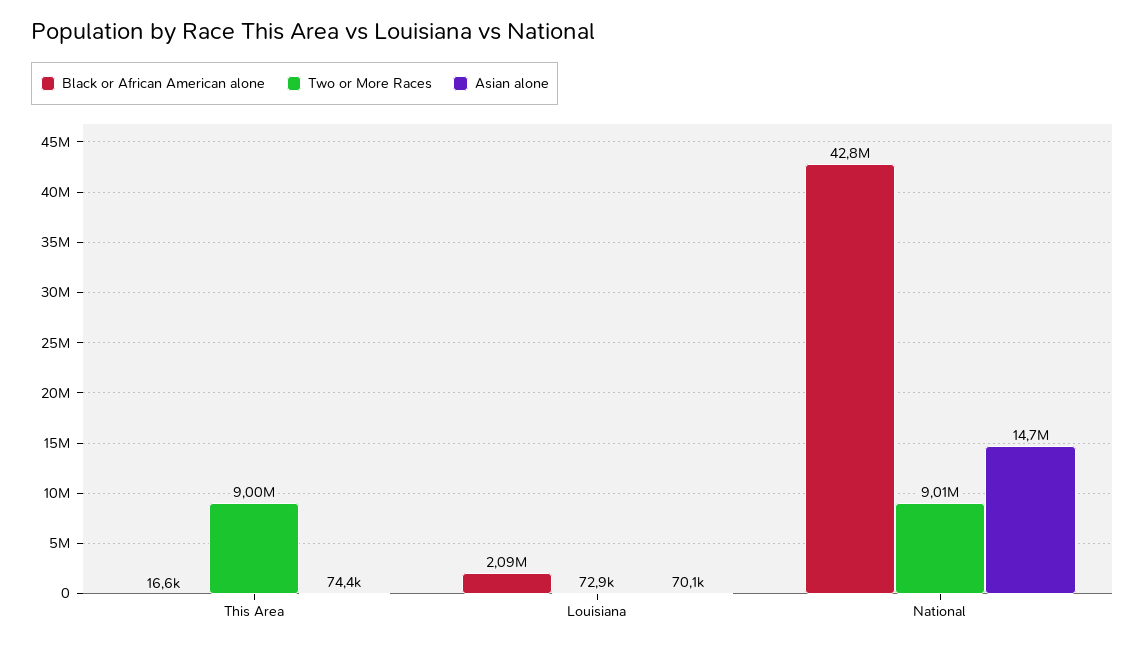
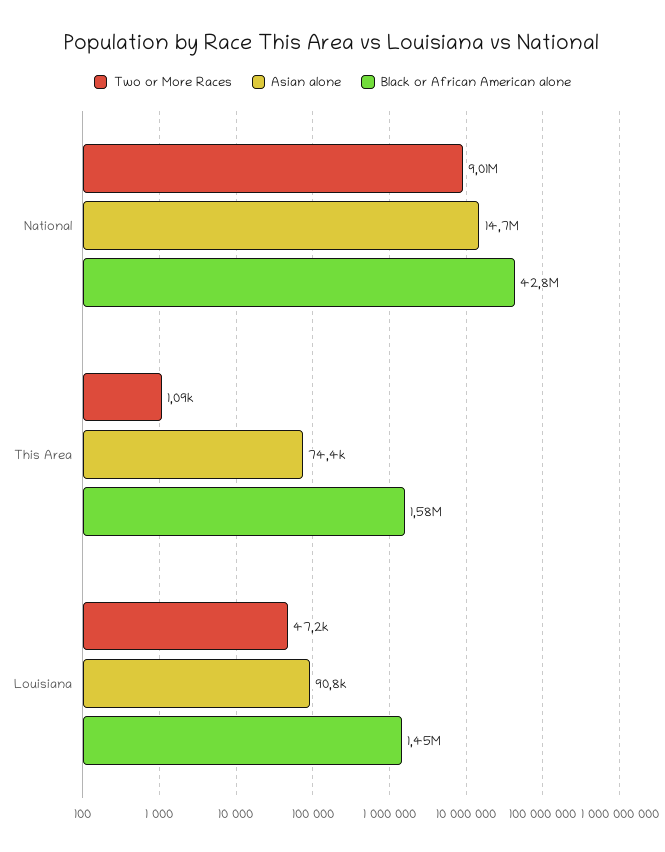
  {
    "Black or African American alone": {
-     "This Area": 16600,
+     "This Area": 1580000,
-     "Louisiana": 2090000,
+     "Louisiana": 1450000,
      "National": 42800000
    },
    "Two or More Races": {
-     "This Area": 9000000,
+     "This Area": 1090,
-     "Louisiana": 72900,
+     "Louisiana": 47200,
      "National": 9010000
    },
    "Asian alone": {
      "This Area": 74400,
-     "Louisiana": 70100,
+     "Louisiana": 90800,
      "National": 14700000
    }
  }

